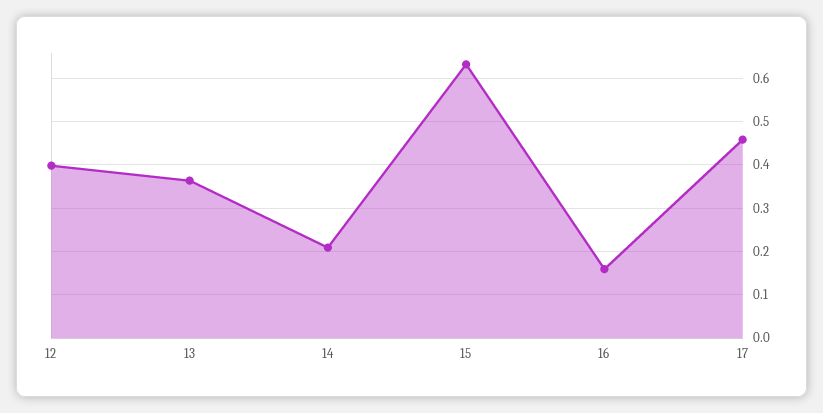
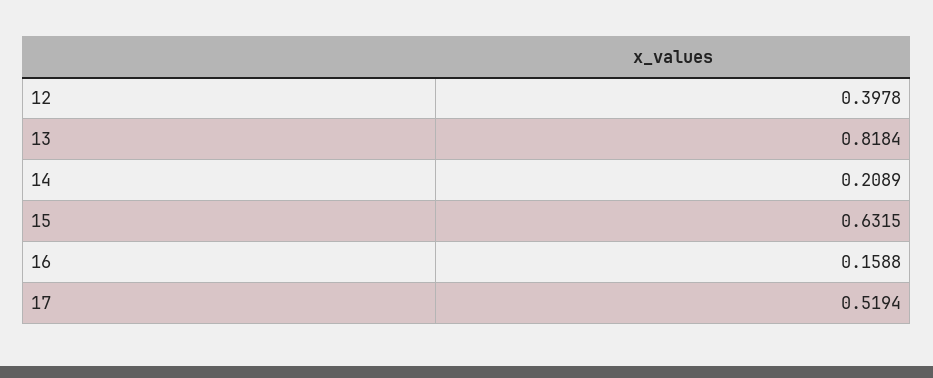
  {
    "12": 0.3978,
-   "13": 0.36,
+   "13": 0.8184,
    "14": 0.2089,
    "15": 0.6315,
    "16": 0.1588,
-   "17": 0.46
+   "17": 0.5194
  }

